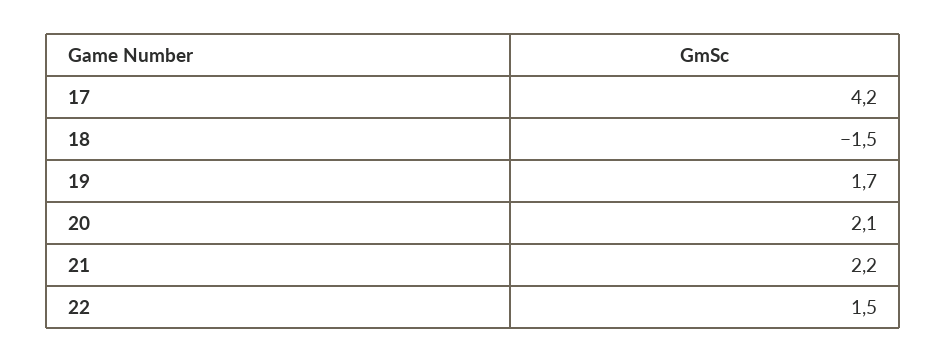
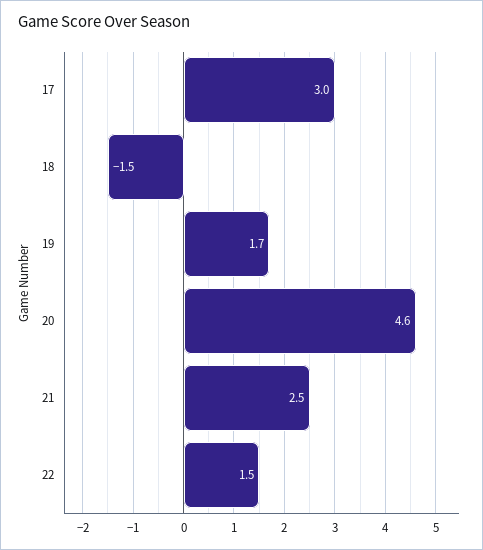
  {
-   "17": 4.2,
+   "17": 3,
    "18": -1.5,
    "19": 1.7,
-   "20": 2.1,
+   "20": 4.6,
-   "21": 2.2,
+   "21": 2.5,
    "22": 1.5
  }

